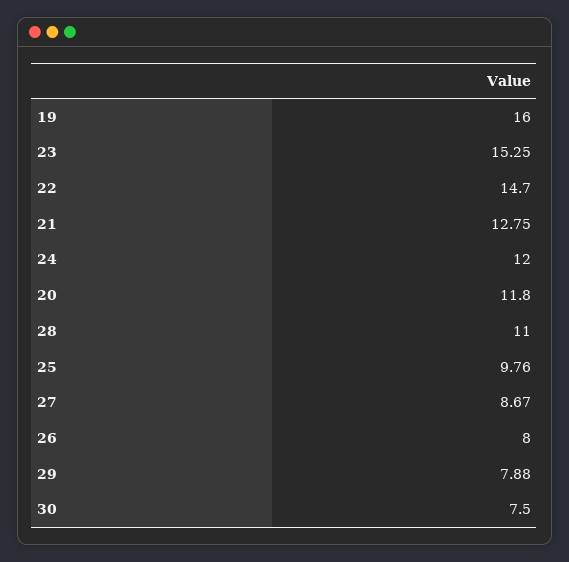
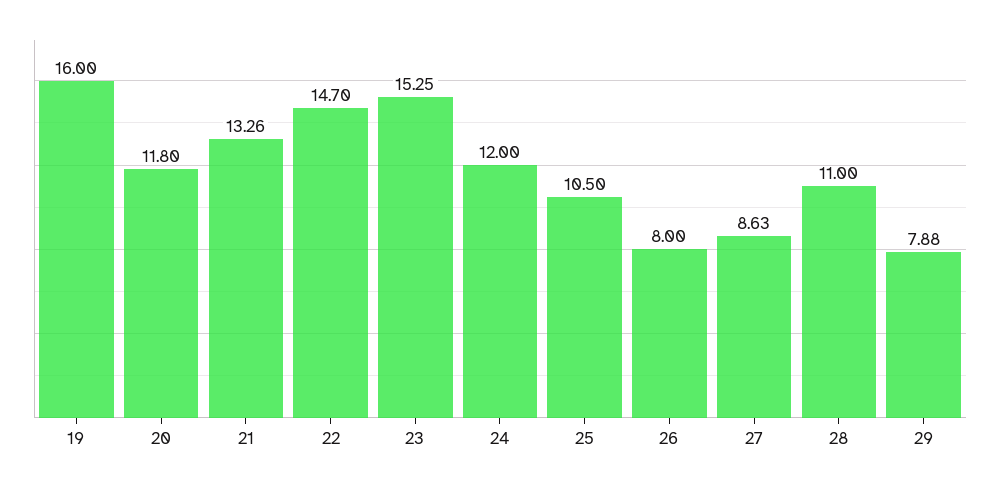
  {
    "19": 16,
    "23": 15.25,
    "22": 14.7,
-   "21": 12.75,
+   "21": 13.26,
    "24": 12,
    "20": 11.8,
    "28": 11,
-   "25": 9.76,
+   "25": 10.5,
-   "27": 8.67,
+   "27": 8.63,
    "26": 8,
-   "29": 7.88,
+   "29": 7.88
-   "30": 7.5
  }

